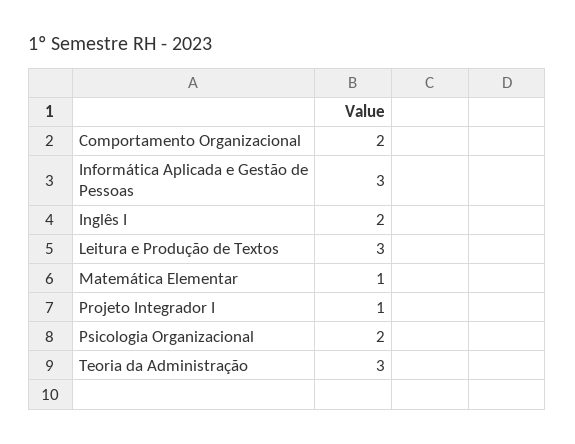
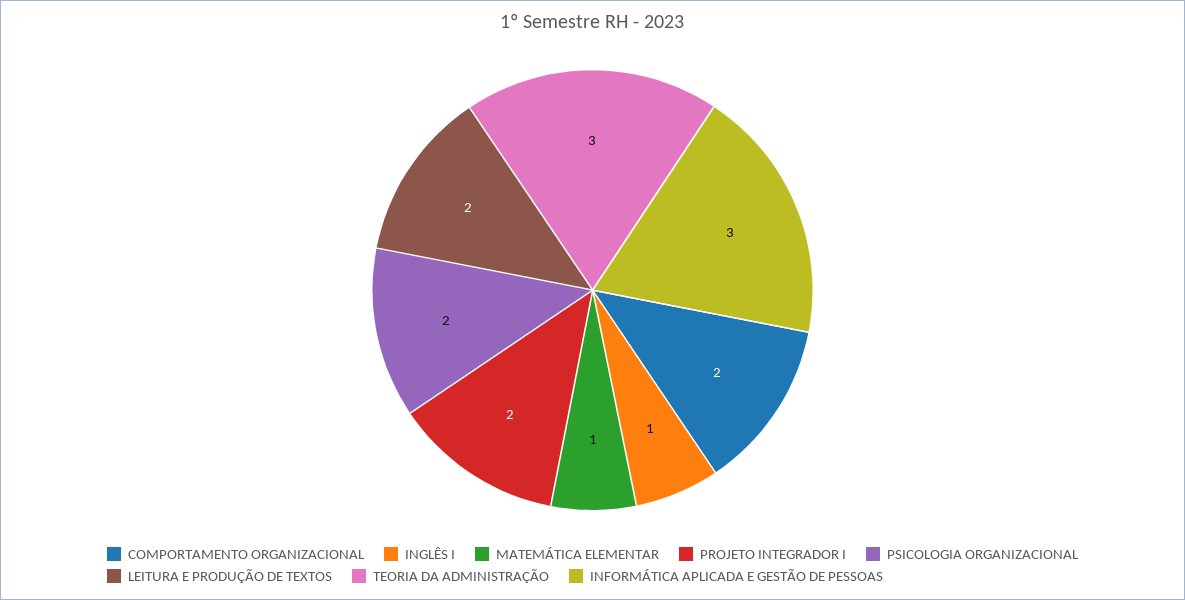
  {
    "Comportamento Organizacional": 2,
    "Informática Aplicada e Gestão de Pessoas": 3,
-   "Inglês I": 2,
+   "Inglês I": 1,
-   "Leitura e Produção de Textos": 3,
+   "Leitura e Produção de Textos": 2,
    "Matemática Elementar": 1,
-   "Projeto Integrador I": 1,
+   "Projeto Integrador I": 2,
    "Psicologia Organizacional": 2,
    "Teoria da Administração": 3
  }

